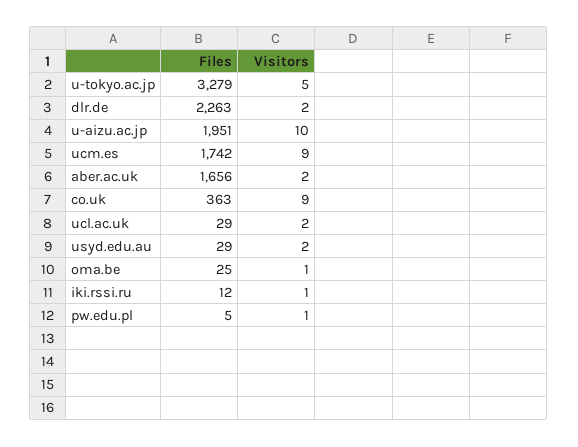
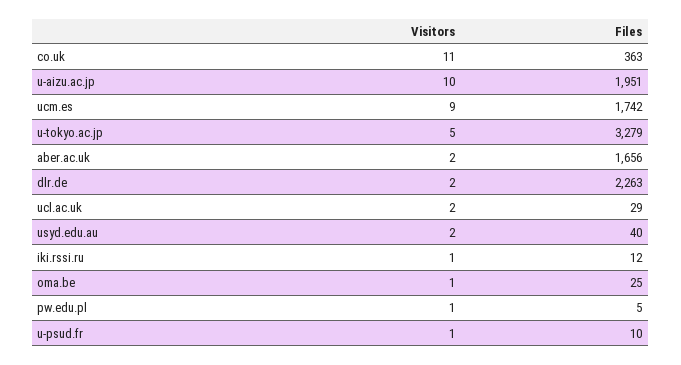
  {
    "Files": {
      "u-tokyo.ac.jp": 3279,
      "dlr.de": 2263,
      "u-aizu.ac.jp": 1951,
      "ucm.es": 1742,
      "aber.ac.uk": 1656,
      "co.uk": 363,
      "ucl.ac.uk": 29,
-     "usyd.edu.au": 29,
+     "usyd.edu.au": 40,
      "oma.be": 25,
      "iki.rssi.ru": 12,
-     "pw.edu.pl": 5
+     "pw.edu.pl": 5,
+     "u-psud.fr": 10
    },
    "Visitors": {
      "u-tokyo.ac.jp": 5,
      "dlr.de": 2,
      "u-aizu.ac.jp": 10,
      "ucm.es": 9,
      "aber.ac.uk": 2,
-     "co.uk": 9,
+     "co.uk": 11,
      "ucl.ac.uk": 2,
      "usyd.edu.au": 2,
      "oma.be": 1,
      "iki.rssi.ru": 1,
-     "pw.edu.pl": 1
+     "pw.edu.pl": 1,
+     "u-psud.fr": 1
    }
  }

